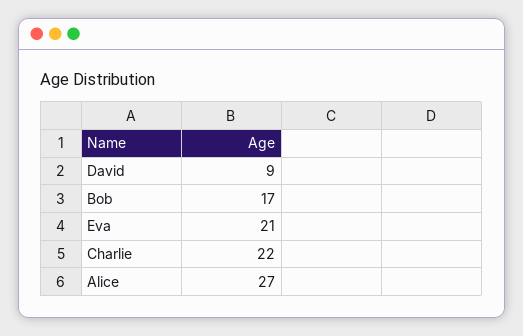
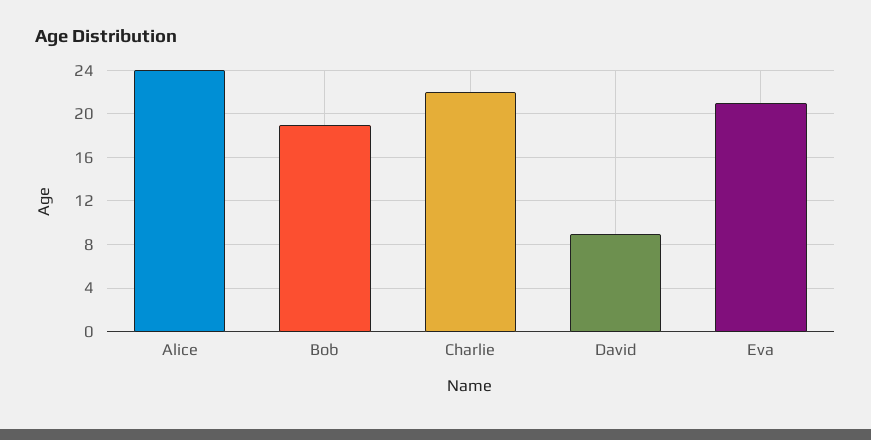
  {
    "David": 9,
-   "Bob": 17,
+   "Bob": 19,
    "Eva": 21,
    "Charlie": 22,
-   "Alice": 27
+   "Alice": 24
  }

